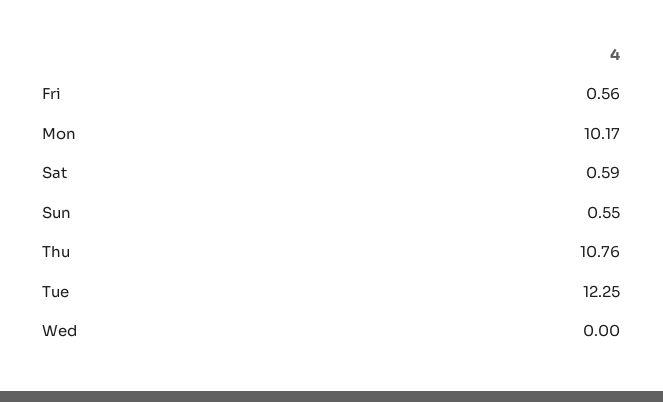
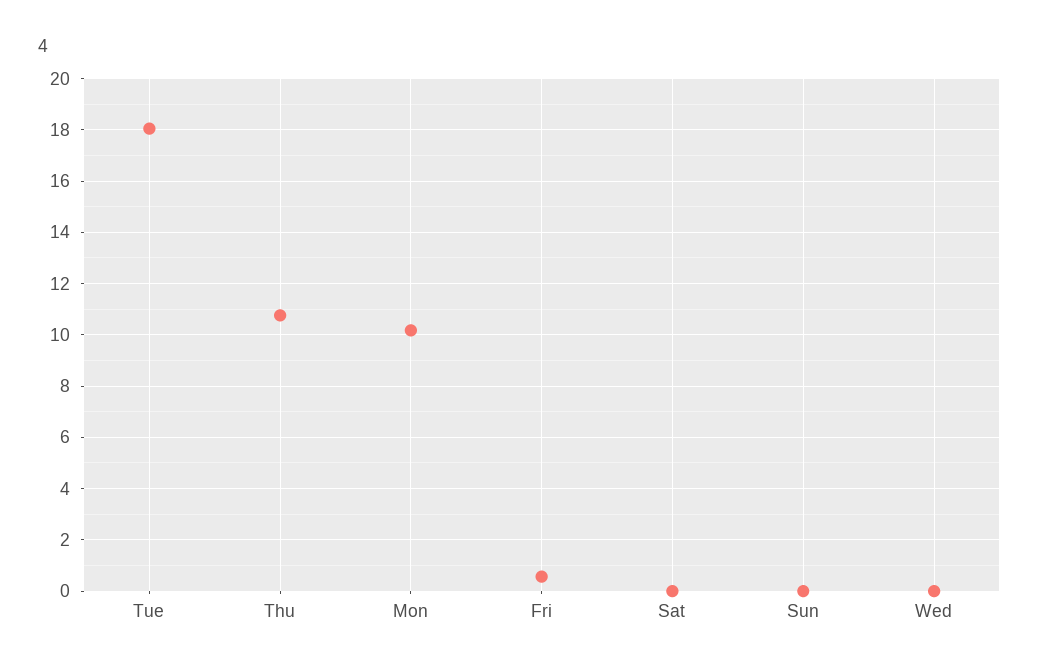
  {
    "Fri": 0.56,
    "Mon": 10.17,
-   "Sat": 0.59,
+   "Sat": 0,
-   "Sun": 0.55,
+   "Sun": 0,
    "Thu": 10.76,
-   "Tue": 12.25,
+   "Tue": 18,
    "Wed": 0
  }

